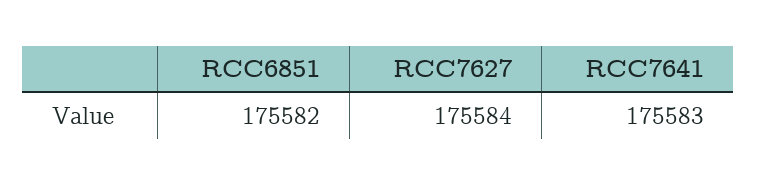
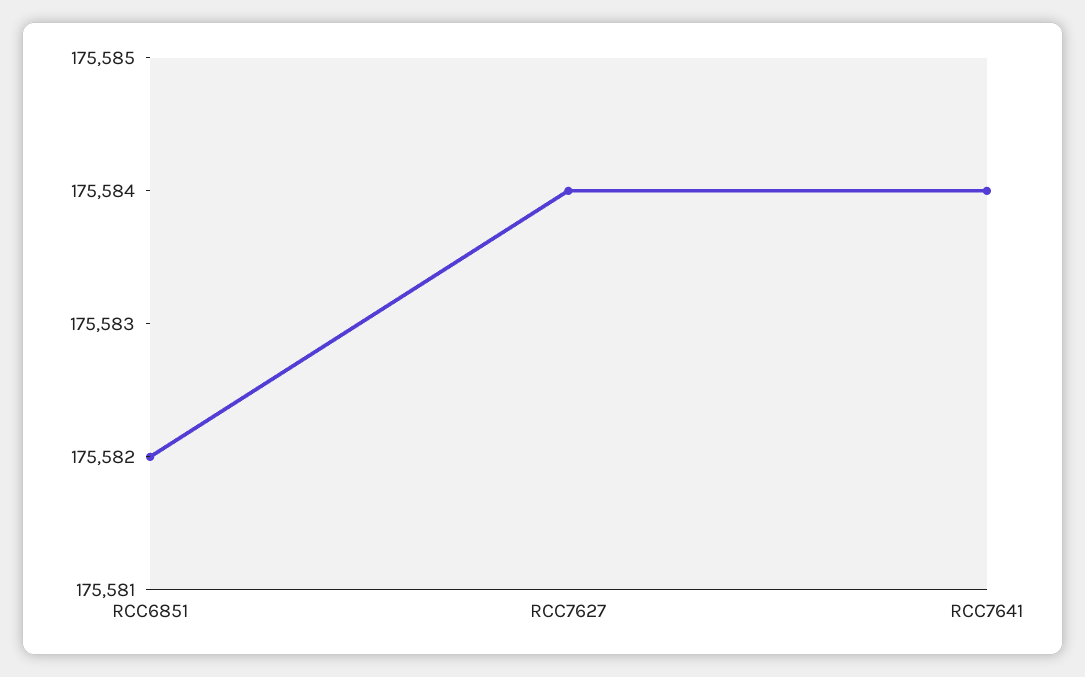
  {
    "RCC6851": 175582,
    "RCC7627": 175584,
-   "RCC7641": 175583
+   "RCC7641": 175584
  }

